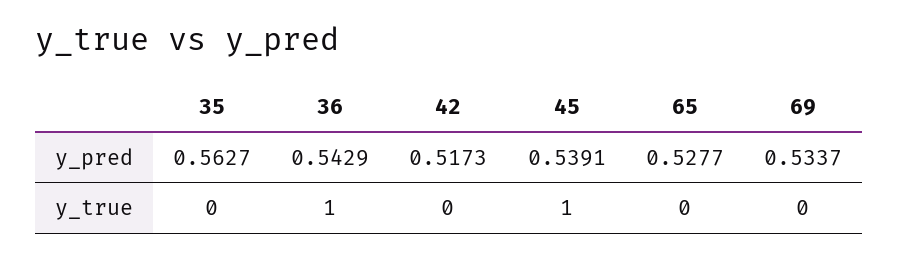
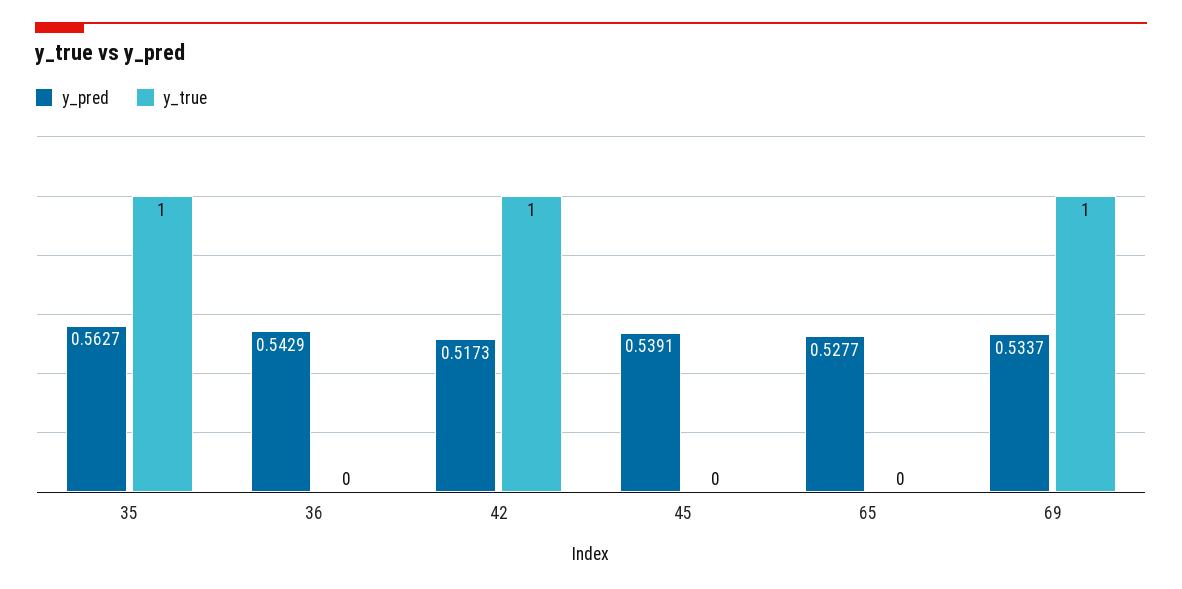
  {
    "y_pred": {
      "35": 0.5627,
      "36": 0.5429,
      "42": 0.5173,
      "45": 0.5391,
      "65": 0.5277,
      "69": 0.5337
    },
    "y_true": {
-     "35": 0,
+     "35": 1,
-     "36": 1,
+     "36": 0,
-     "42": 0,
+     "42": 1,
-     "45": 1,
+     "45": 0,
      "65": 0,
-     "69": 0
+     "69": 1
    }
  }

